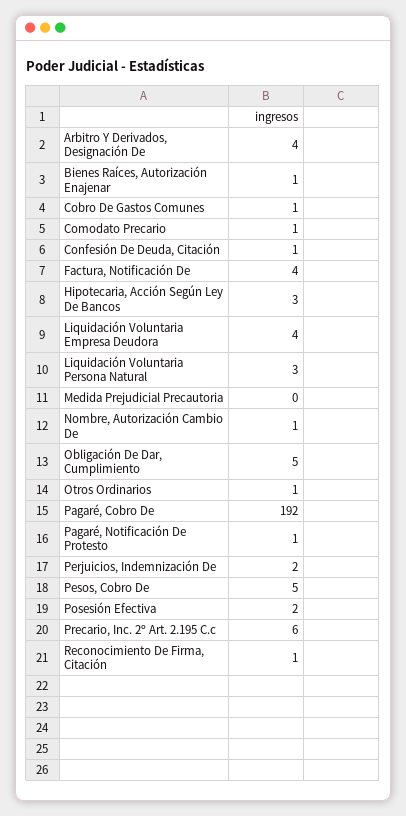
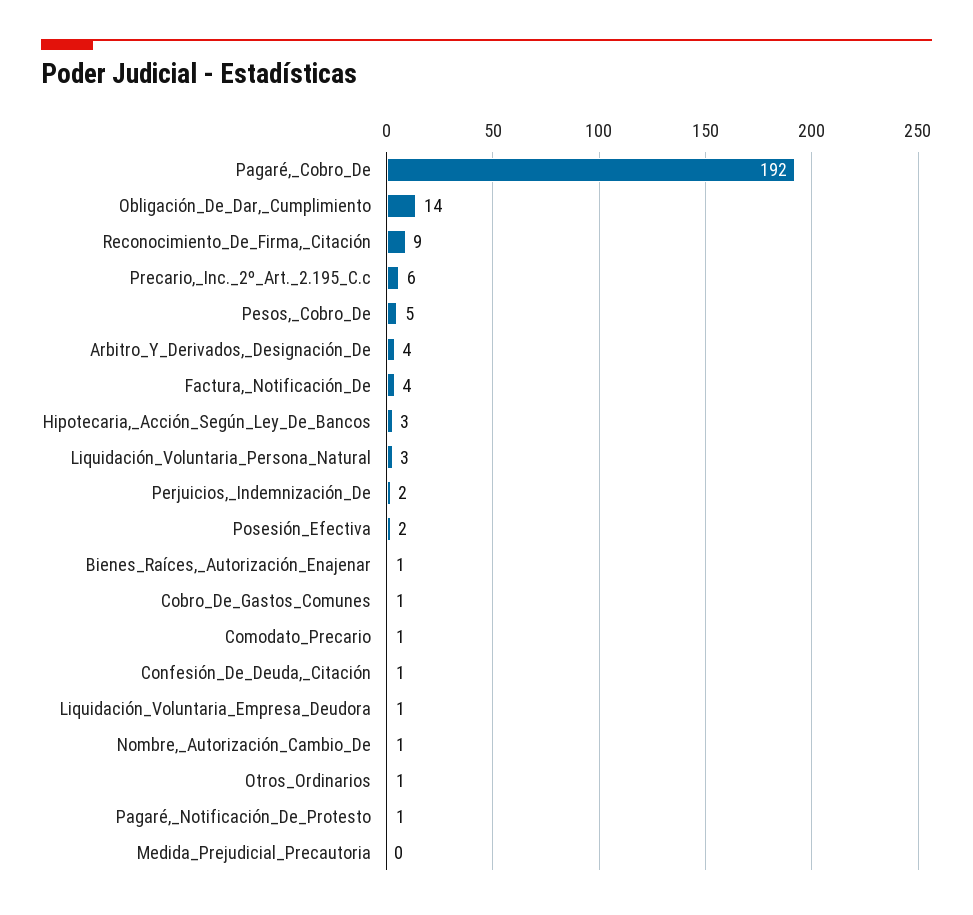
  {
    "Arbitro Y Derivados, Designación De": 4,
    "Bienes Raíces, Autorización Enajenar": 1,
    "Cobro De Gastos Comunes": 1,
    "Comodato Precario": 1,
    "Confesión De Deuda, Citación": 1,
    "Factura, Notificación De": 4,
    "Hipotecaria, Acción Según Ley De Bancos": 3,
-   "Liquidación Voluntaria Empresa Deudora": 4,
+   "Liquidación Voluntaria Empresa Deudora": 1,
    "Liquidación Voluntaria Persona Natural": 3,
    "Medida Prejudicial Precautoria": 0,
    "Nombre, Autorización Cambio De": 1,
-   "Obligación De Dar, Cumplimiento": 5,
+   "Obligación De Dar, Cumplimiento": 14,
    "Otros Ordinarios": 1,
    "Pagaré, Cobro De": 192,
    "Pagaré, Notificación De Protesto": 1,
    "Perjuicios, Indemnización De": 2,
    "Pesos, Cobro De": 5,
    "Posesión Efectiva": 2,
    "Precario, Inc. 2º Art. 2.195 C.c": 6,
-   "Reconocimiento De Firma, Citación": 1
+   "Reconocimiento De Firma, Citación": 9
  }

